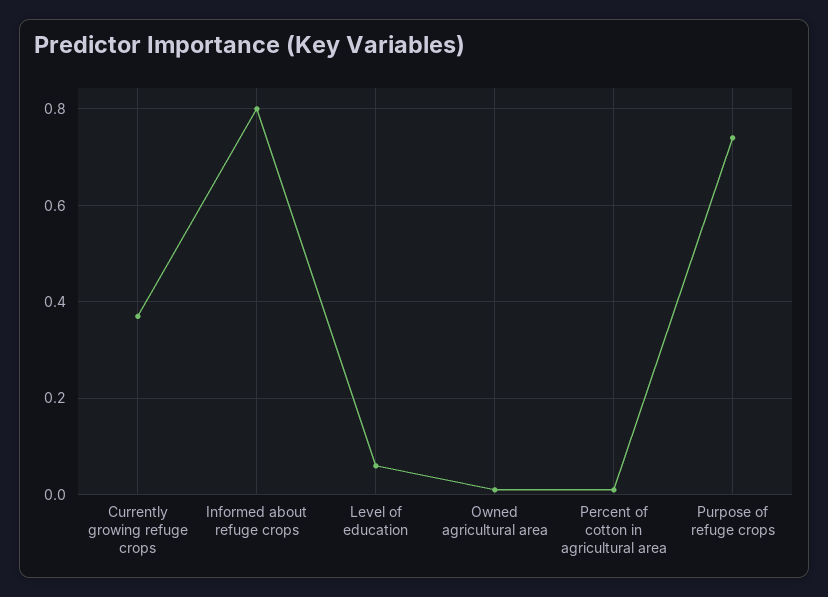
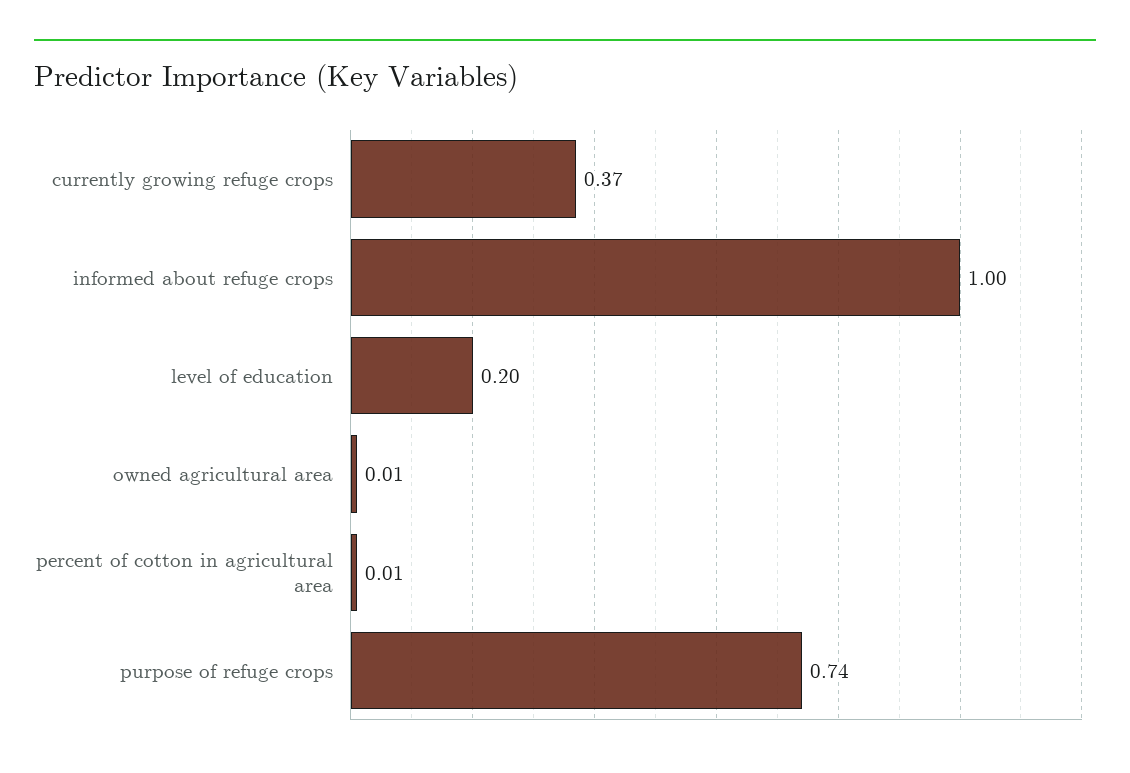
  {
    "Currently growing refuge crops": 0.37,
-   "Informed about refuge crops": 0.8,
+   "Informed about refuge crops": 1,
-   "Level of education": 0.05,
+   "Level of education": 0.2,
    "Owned agricultural area": 0.01,
    "Percent of cotton in agricultural area": 0.01,
    "Purpose of refuge crops": 0.74
  }

